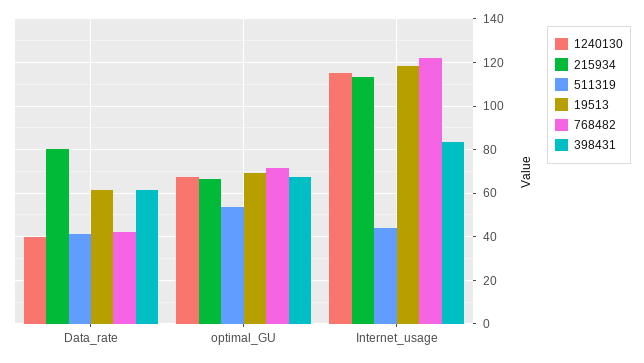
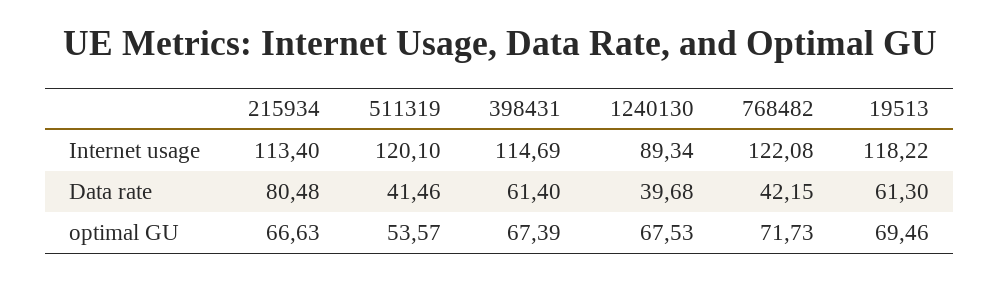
  {
    "1240130": {
      "Data_rate": 39.68,
      "optimal_GU": 67.53,
-     "Internet_usage": 115
+     "Internet_usage": 89.34
    },
    "215934": {
      "Data_rate": 80.48,
      "optimal_GU": 66.63,
      "Internet_usage": 113.4
    },
    "511319": {
      "Data_rate": 41.46,
      "optimal_GU": 53.57,
-     "Internet_usage": 45
+     "Internet_usage": 120.1
    },
    "19513": {
      "Data_rate": 61.3,
      "optimal_GU": 69.46,
      "Internet_usage": 118.22
    },
    "768482": {
      "Data_rate": 42.15,
      "optimal_GU": 71.73,
      "Internet_usage": 122.08
    },
    "398431": {
      "Data_rate": 61.4,
      "optimal_GU": 67.39,
-     "Internet_usage": 85
+     "Internet_usage": 114.69
    }
  }

